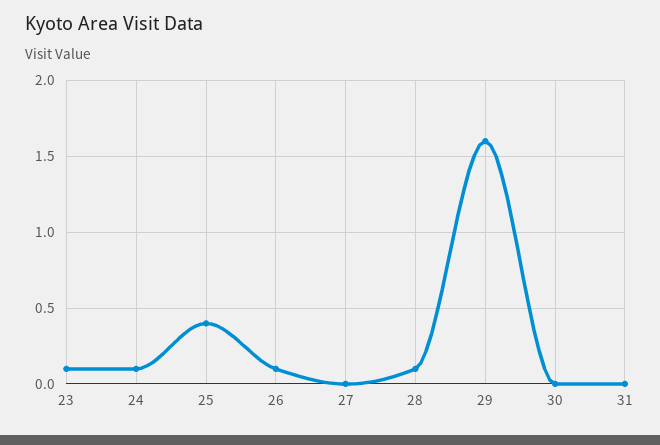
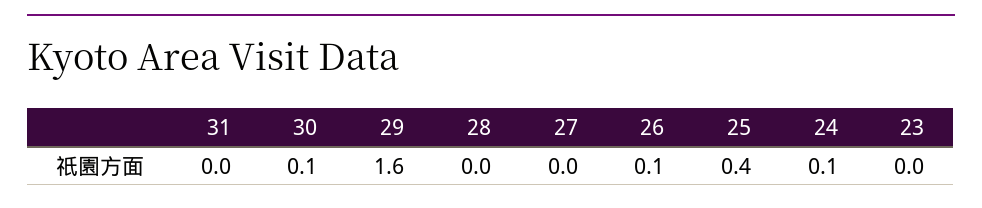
  {
-   "23": 0.1,
+   "23": 0,
    "24": 0.1,
    "25": 0.4,
    "26": 0.1,
    "27": 0,
-   "28": 0.1,
+   "28": 0,
    "29": 1.6,
-   "30": 0,
+   "30": 0.1,
    "31": 0
  }

